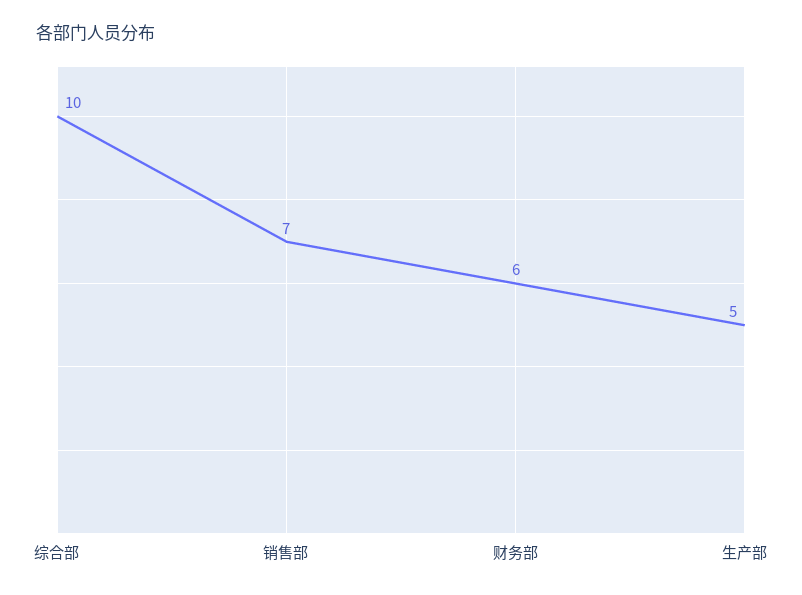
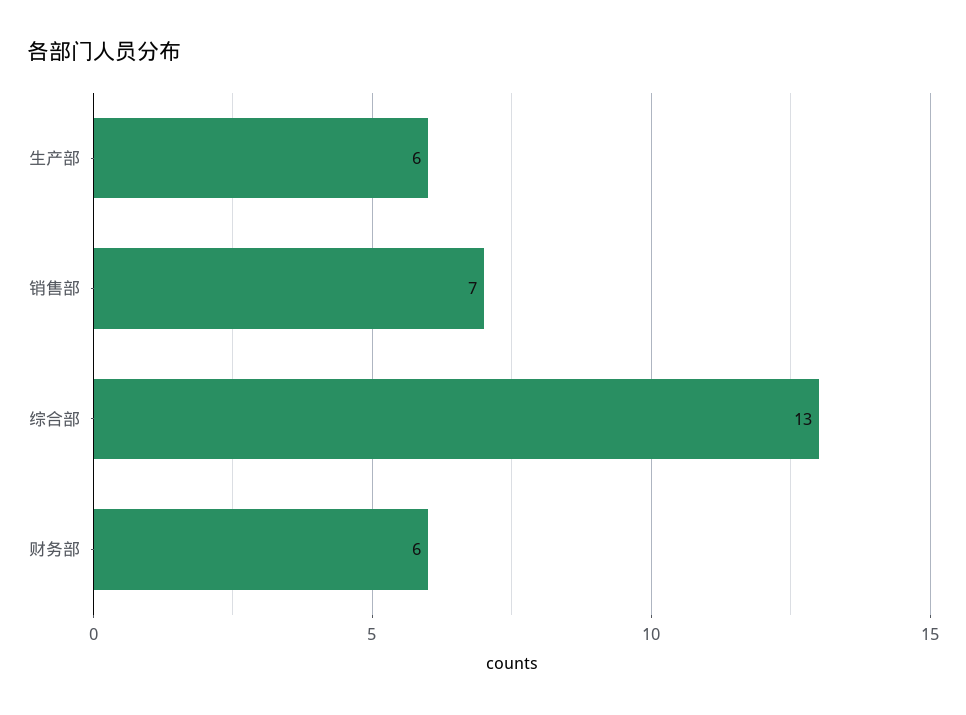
  {
-   "综合部": 10,
+   "综合部": 13,
    "销售部": 7,
    "财务部": 6,
-   "生产部": 5
+   "生产部": 6
  }

